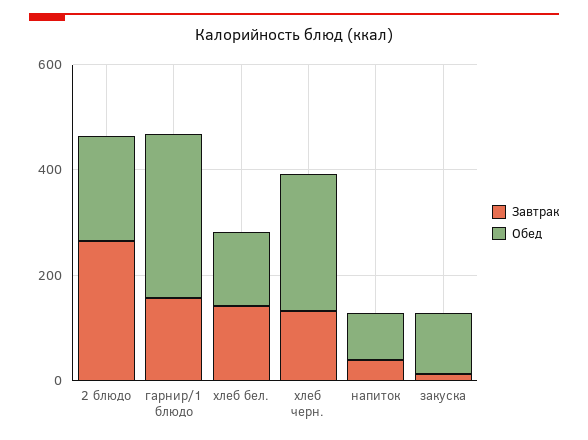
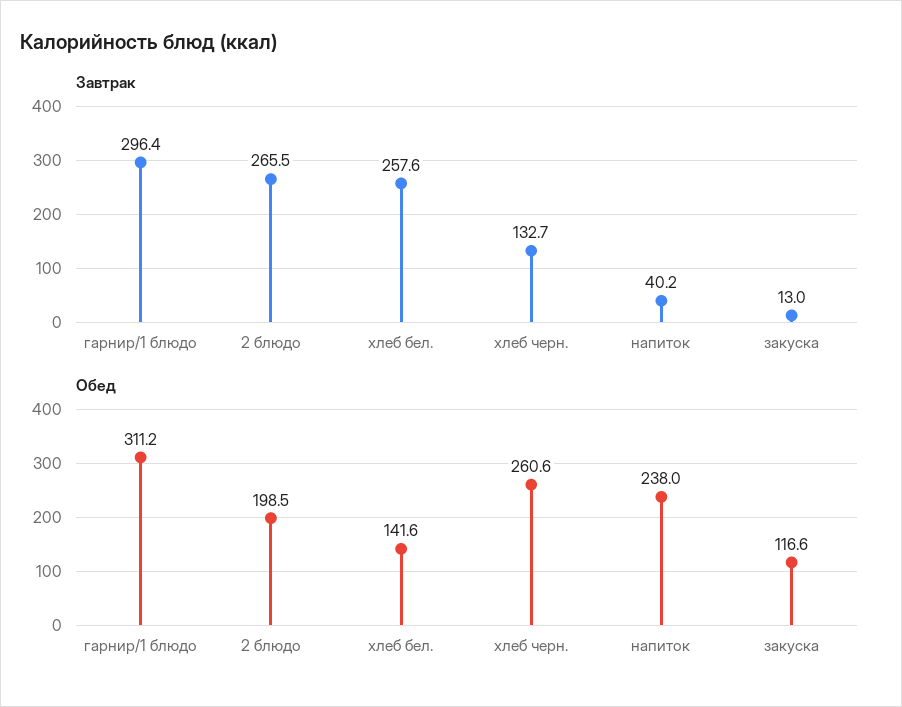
  {
    "Завтрак": {
      "2 блюдо": 265.5,
-     "гарнир/1 блюдо": 150,
+     "гарнир/1 блюдо": 296.4,
-     "хлеб бел.": 150,
+     "хлеб бел.": 257.6,
      "хлеб черн.": 132.7,
      "напиток": 40.2,
      "закуска": 13
    },
    "Обед": {
      "2 блюдо": 198.5,
      "гарнир/1 блюдо": 311.2,
      "хлеб бел.": 141.6,
      "хлеб черн.": 260.6,
-     "напиток": 100,
+     "напиток": 238,
      "закуска": 116.6
    }
  }

